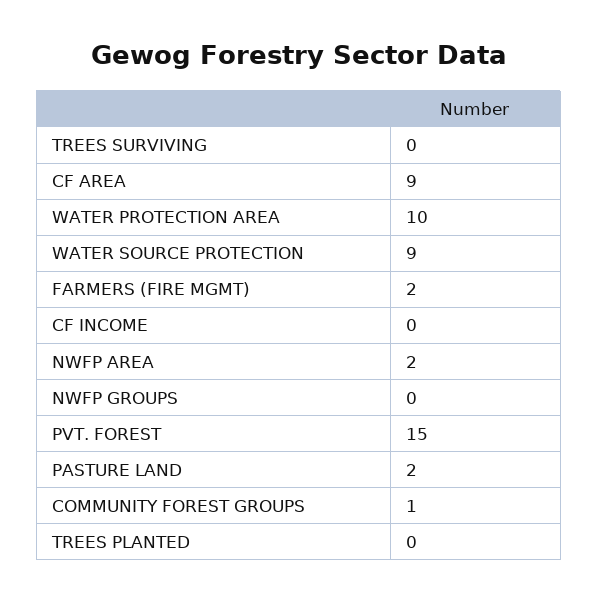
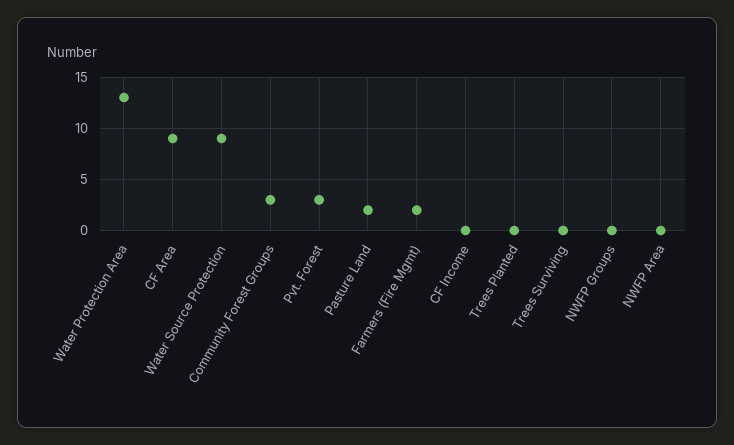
  {
    "TREES SURVIVING": 0,
    "CF AREA": 9,
-   "WATER PROTECTION AREA": 10,
+   "WATER PROTECTION AREA": 13,
    "WATER SOURCE PROTECTION": 9,
    "FARMERS (FIRE MGMT)": 2,
    "CF INCOME": 0,
-   "NWFP AREA": 2,
+   "NWFP AREA": 0,
    "NWFP GROUPS": 0,
-   "PVT. FOREST": 15,
+   "PVT. FOREST": 3,
    "PASTURE LAND": 2,
-   "COMMUNITY FOREST GROUPS": 1,
+   "COMMUNITY FOREST GROUPS": 3,
    "TREES PLANTED": 0
  }

